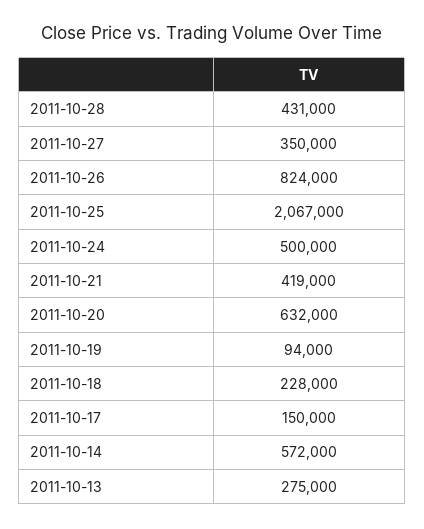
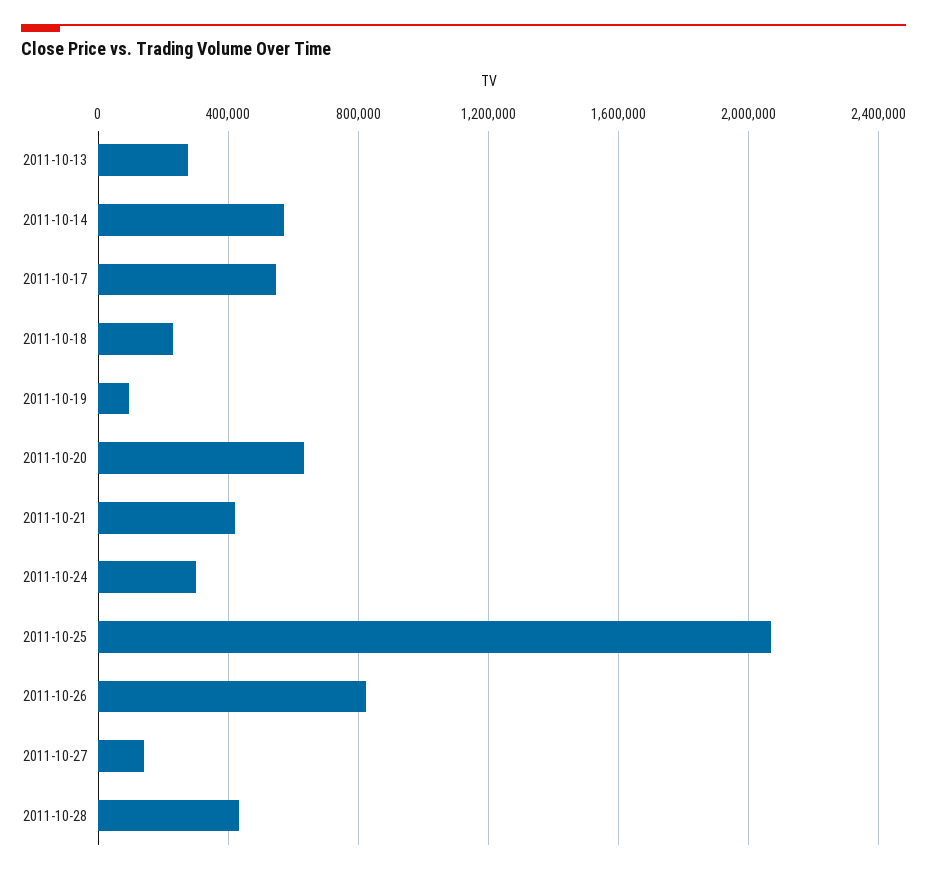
  {
    "2011-10-28": 431000,
-   "2011-10-27": 350000,
+   "2011-10-27": 150000,
    "2011-10-26": 824000,
    "2011-10-25": 2067000,
-   "2011-10-24": 500000,
+   "2011-10-24": 300000,
    "2011-10-21": 419000,
    "2011-10-20": 632000,
    "2011-10-19": 94000,
    "2011-10-18": 228000,
-   "2011-10-17": 150000,
+   "2011-10-17": 550000,
    "2011-10-14": 572000,
    "2011-10-13": 275000
  }

